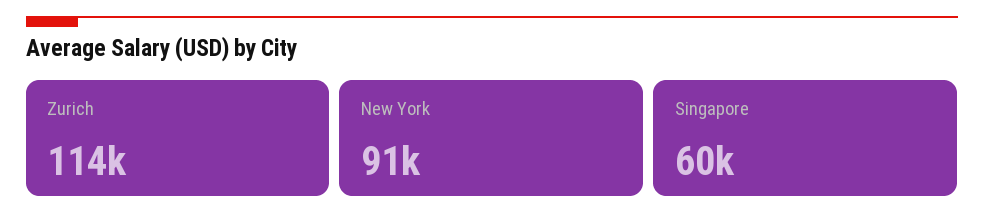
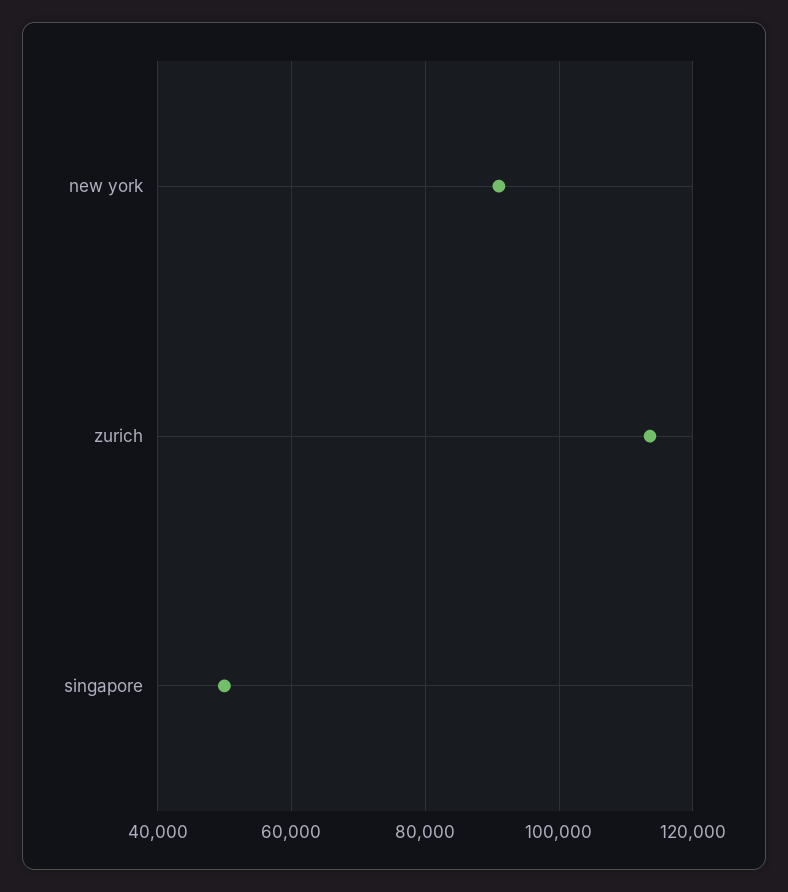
  {
    "Zurich": 114000,
    "New York": 91000,
-   "Singapore": 60000
+   "Singapore": 50000
  }

